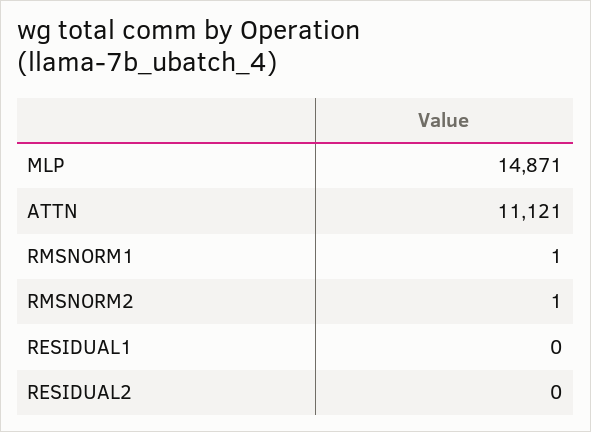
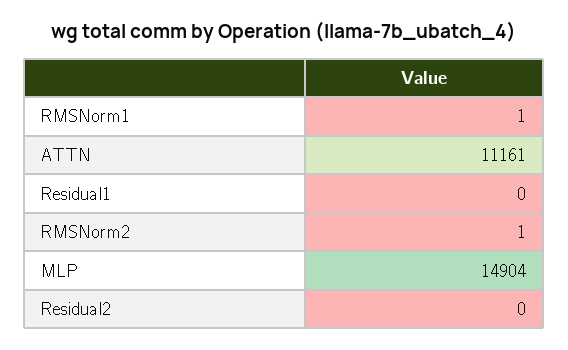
  {
-   "MLP": 14871,
+   "MLP": 14904,
-   "ATTN": 11121,
+   "ATTN": 11161,
    "RMSNORM1": 1,
    "RMSNORM2": 1,
    "RESIDUAL1": 0,
    "RESIDUAL2": 0
  }

